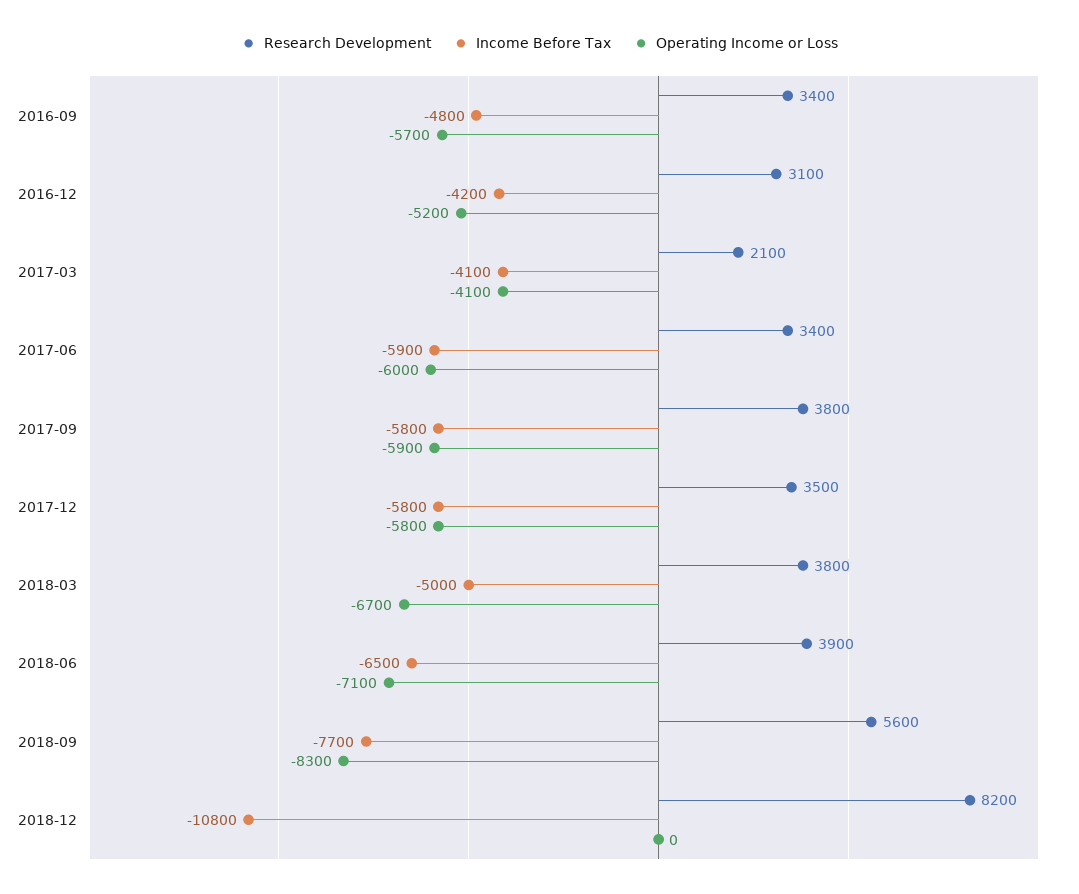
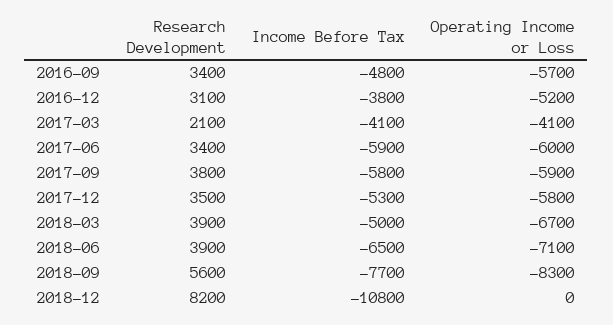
  {
    "Research Development": {
      "2016-09": 3400,
      "2016-12": 3100,
      "2017-03": 2100,
      "2017-06": 3400,
      "2017-09": 3800,
      "2017-12": 3500,
-     "2018-03": 3800,
+     "2018-03": 3900,
      "2018-06": 3900,
      "2018-09": 5600,
      "2018-12": 8200
    },
    "Income Before Tax": {
      "2016-09": -4800,
-     "2016-12": -4200,
+     "2016-12": -3800,
      "2017-03": -4100,
      "2017-06": -5900,
      "2017-09": -5800,
-     "2017-12": -5800,
+     "2017-12": -5300,
      "2018-03": -5000,
      "2018-06": -6500,
      "2018-09": -7700,
      "2018-12": -10800
    },
    "Operating Income or Loss": {
      "2016-09": -5700,
      "2016-12": -5200,
      "2017-03": -4100,
      "2017-06": -6000,
      "2017-09": -5900,
      "2017-12": -5800,
      "2018-03": -6700,
      "2018-06": -7100,
      "2018-09": -8300,
      "2018-12": 0
    }
  }

